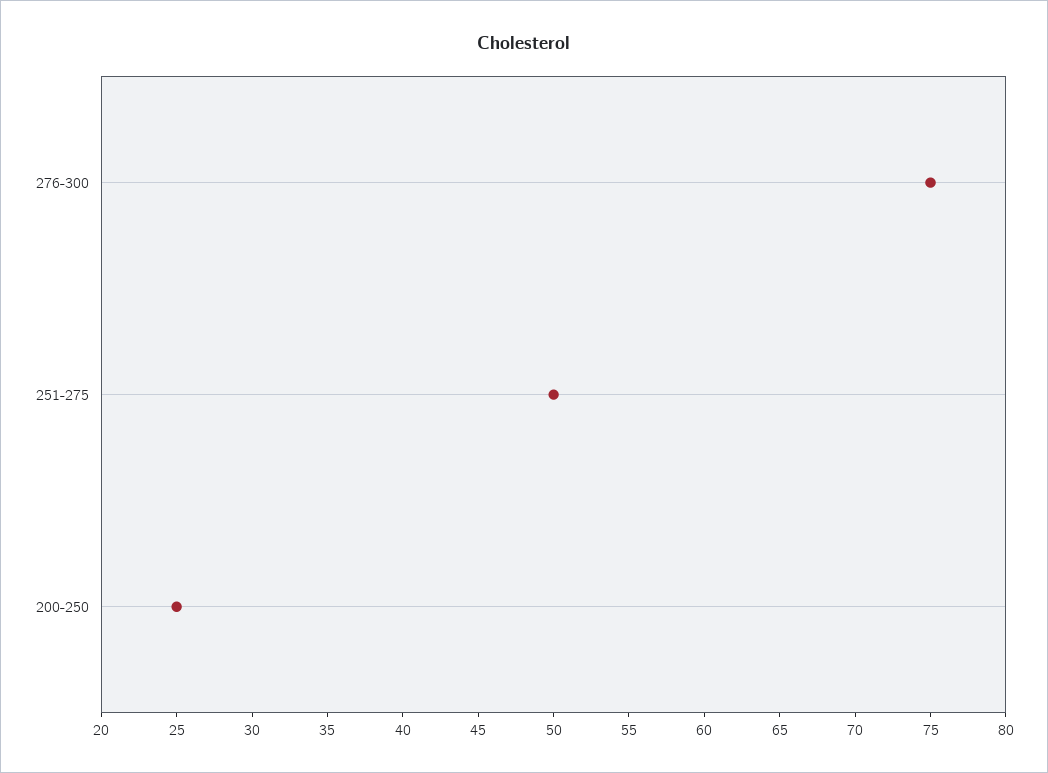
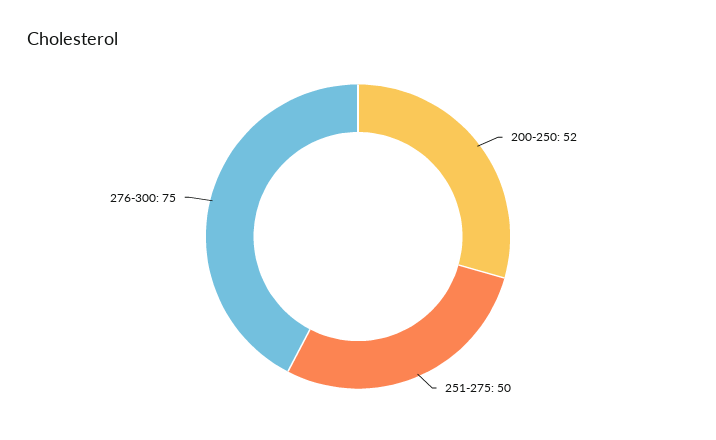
  {
    "276-300": 75,
    "251-275": 50,
-   "200-250": 25
+   "200-250": 52
  }

